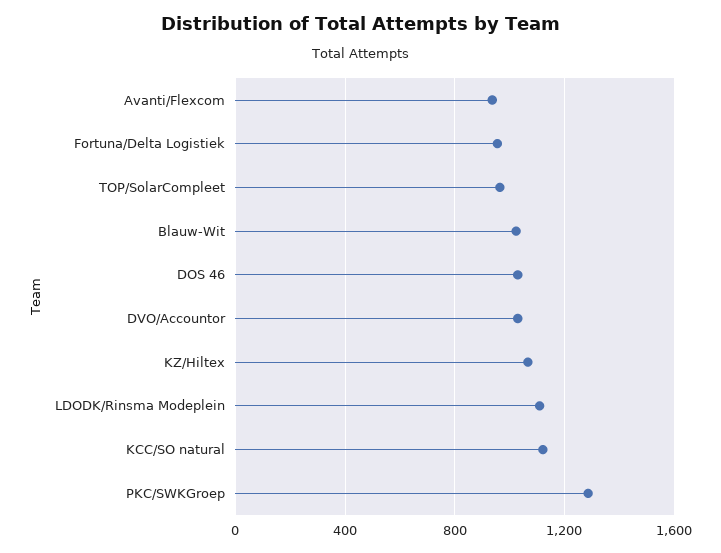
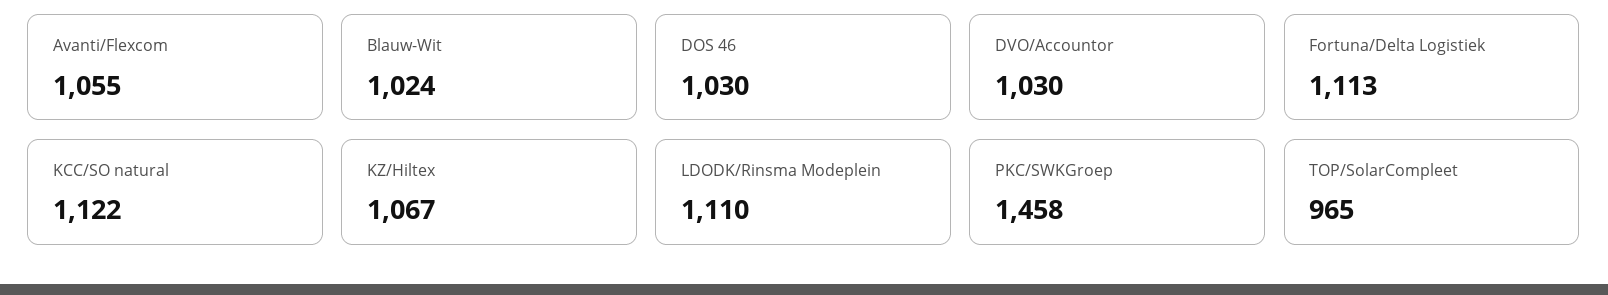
  {
-   "Avanti/Flexcom": 950,
+   "Avanti/Flexcom": 1055,
-   "Fortuna/Delta Logistiek": 950,
+   "Fortuna/Delta Logistiek": 1113,
    "TOP/SolarCompleet": 965,
    "Blauw-Wit": 1024,
    "DOS 46": 1030,
    "DVO/Accountor": 1030,
    "KZ/Hiltex": 1067,
    "LDODK/Rinsma Modeplein": 1110,
    "KCC/SO natural": 1122,
-   "PKC/SWKGroep": 1300
+   "PKC/SWKGroep": 1458
  }

